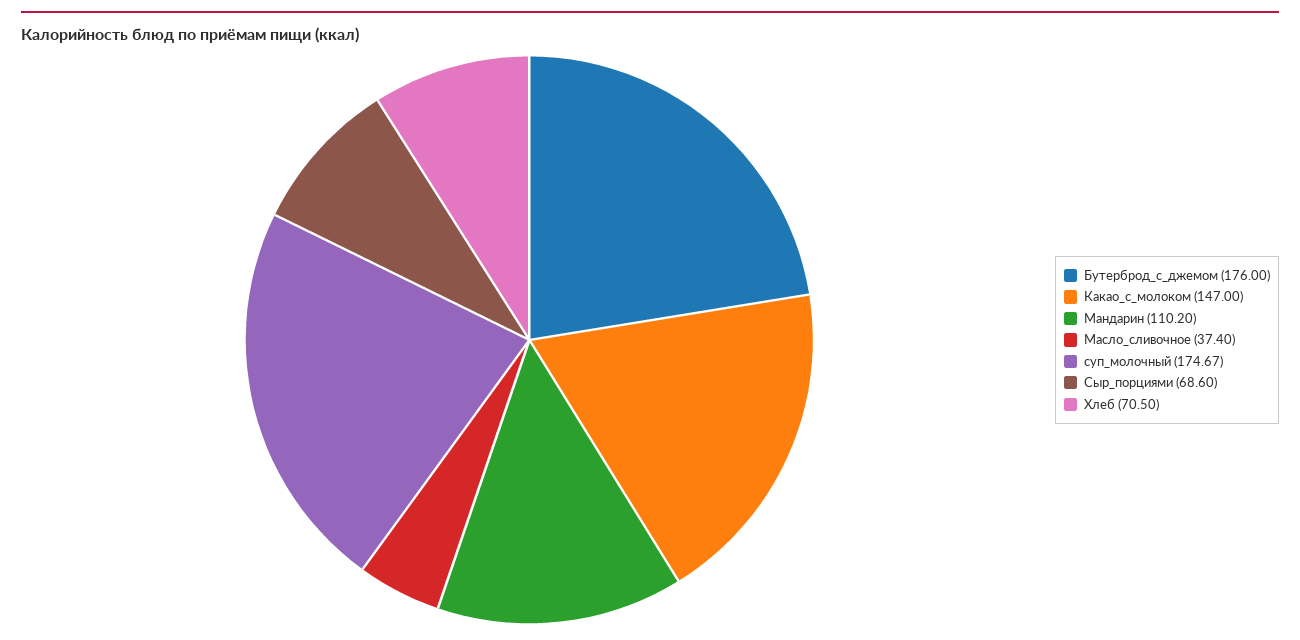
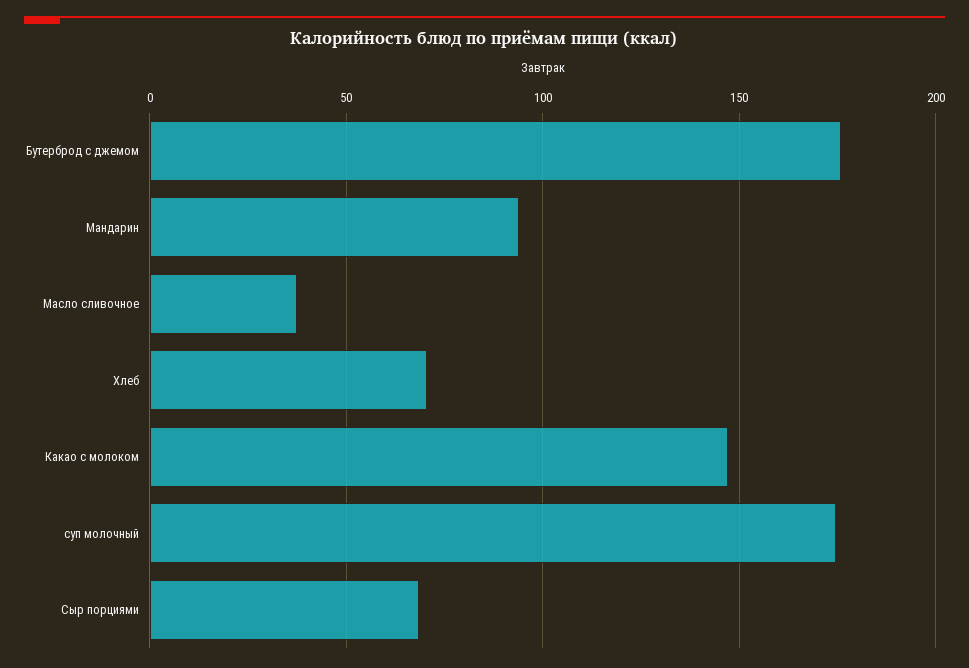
  {
    "Бутерброд_с_джемом": 176,
    "Какао_с_молоком": 147,
-   "Мандарин": 110.2,
+   "Мандарин": 95,
    "Масло_сливочное": 37.4,
    "суп_молочный": 174.67,
    "Сыр_порциями": 68.6,
    "Хлеб": 70.5
  }

